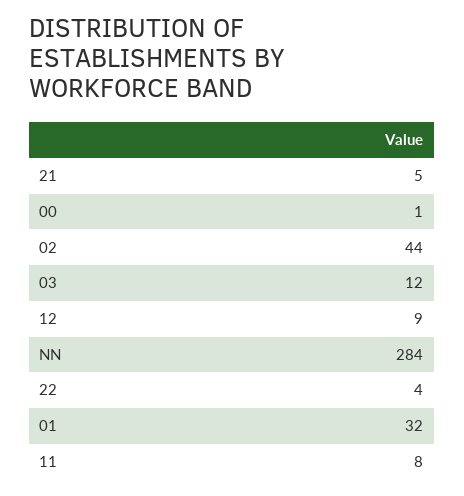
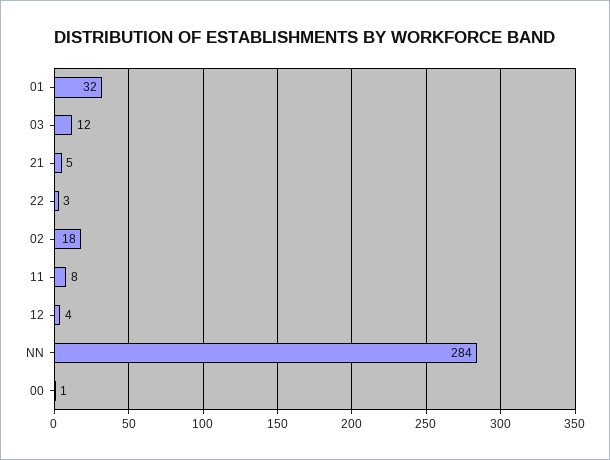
  {
    "21": 5,
    "00": 1,
-   "02": 44,
+   "02": 18,
    "03": 12,
-   "12": 9,
+   "12": 4,
    "NN": 284,
-   "22": 4,
+   "22": 3,
    "01": 32,
    "11": 8
  }

